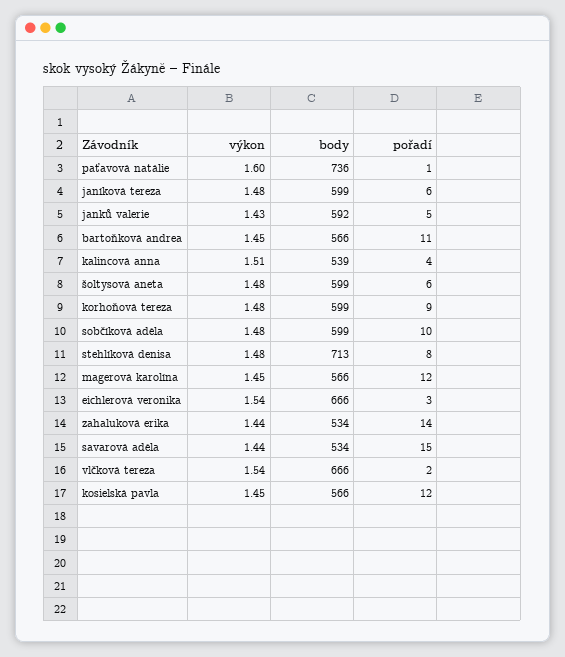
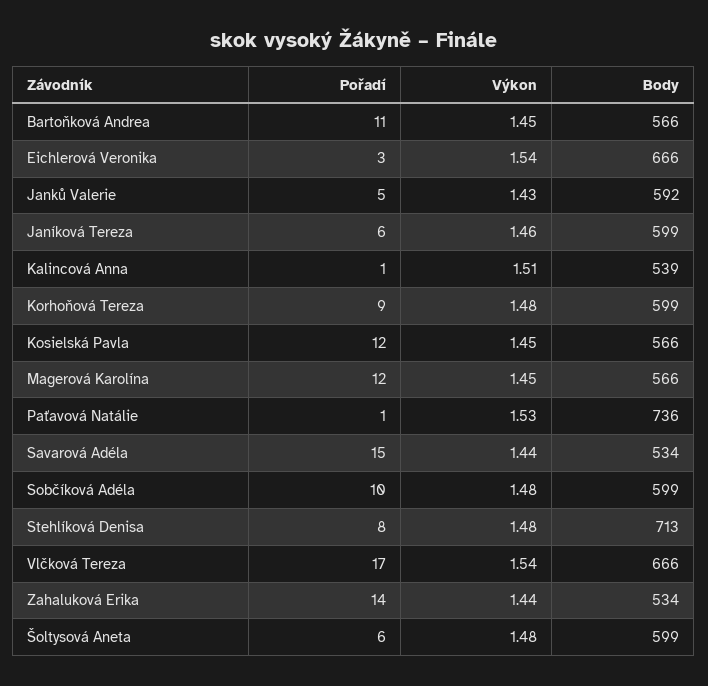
  {
    "výkon": {
-     "paťavová natálie": 1.6,
+     "paťavová natálie": 1.53,
-     "janíková tereza": 1.48,
+     "janíková tereza": 1.46,
      "janků valerie": 1.43,
      "bartoňková andrea": 1.45,
      "kalincová anna": 1.51,
      "šoltysová aneta": 1.48,
      "korhoňová tereza": 1.48,
      "sobčíková adéla": 1.48,
      "stehlíková denisa": 1.48,
      "magerová karolína": 1.45,
      "eichlerová veronika": 1.54,
      "zahaluková erika": 1.44,
      "savarová adéla": 1.44,
      "vlčková tereza": 1.54,
      "kosielská pavla": 1.45
    },
    "body": {
      "paťavová natálie": 736,
      "janíková tereza": 599,
      "janků valerie": 592,
      "bartoňková andrea": 566,
      "kalincová anna": 539,
      "šoltysová aneta": 599,
      "korhoňová tereza": 599,
      "sobčíková adéla": 599,
      "stehlíková denisa": 713,
      "magerová karolína": 566,
      "eichlerová veronika": 666,
      "zahaluková erika": 534,
      "savarová adéla": 534,
      "vlčková tereza": 666,
      "kosielská pavla": 566
    },
    "pořadí": {
      "paťavová natálie": 1,
      "janíková tereza": 6,
      "janků valerie": 5,
      "bartoňková andrea": 11,
-     "kalincová anna": 4,
+     "kalincová anna": 1,
      "šoltysová aneta": 6,
      "korhoňová tereza": 9,
      "sobčíková adéla": 10,
      "stehlíková denisa": 8,
      "magerová karolína": 12,
      "eichlerová veronika": 3,
      "zahaluková erika": 14,
      "savarová adéla": 15,
-     "vlčková tereza": 2,
+     "vlčková tereza": 17,
      "kosielská pavla": 12
    }
  }

